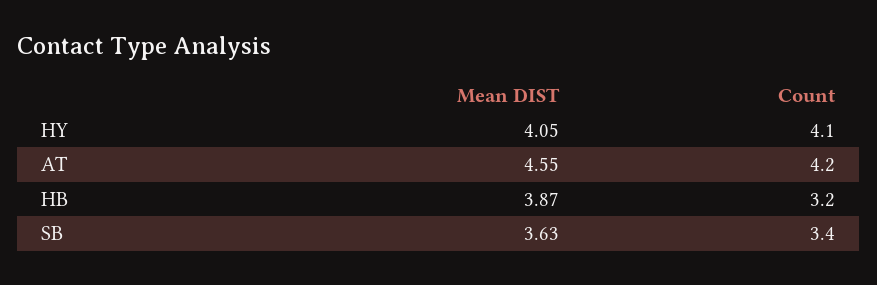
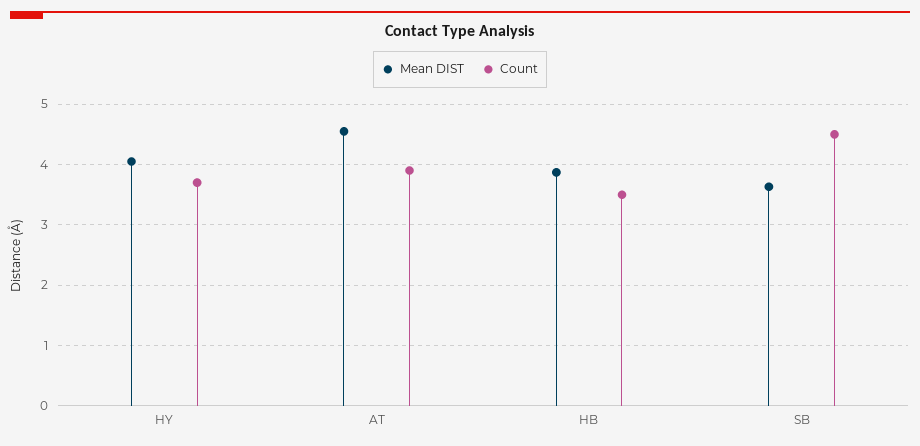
  {
    "Mean DIST": {
      "HY": 4.05,
      "AT": 4.55,
      "HB": 3.87,
      "SB": 3.63
    },
    "Count": {
-     "HY": 4.1,
+     "HY": 3.7,
-     "AT": 4.2,
+     "AT": 3.9,
-     "HB": 3.2,
+     "HB": 3.5,
-     "SB": 3.4
+     "SB": 4.5
    }
  }

